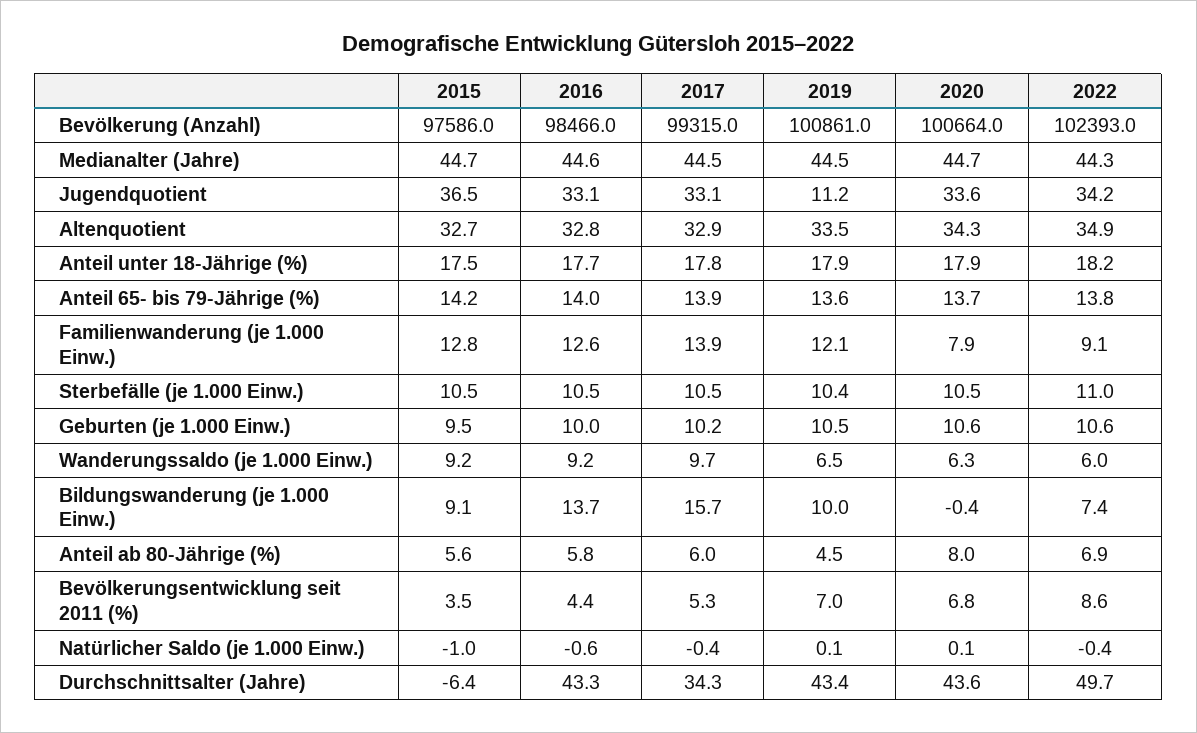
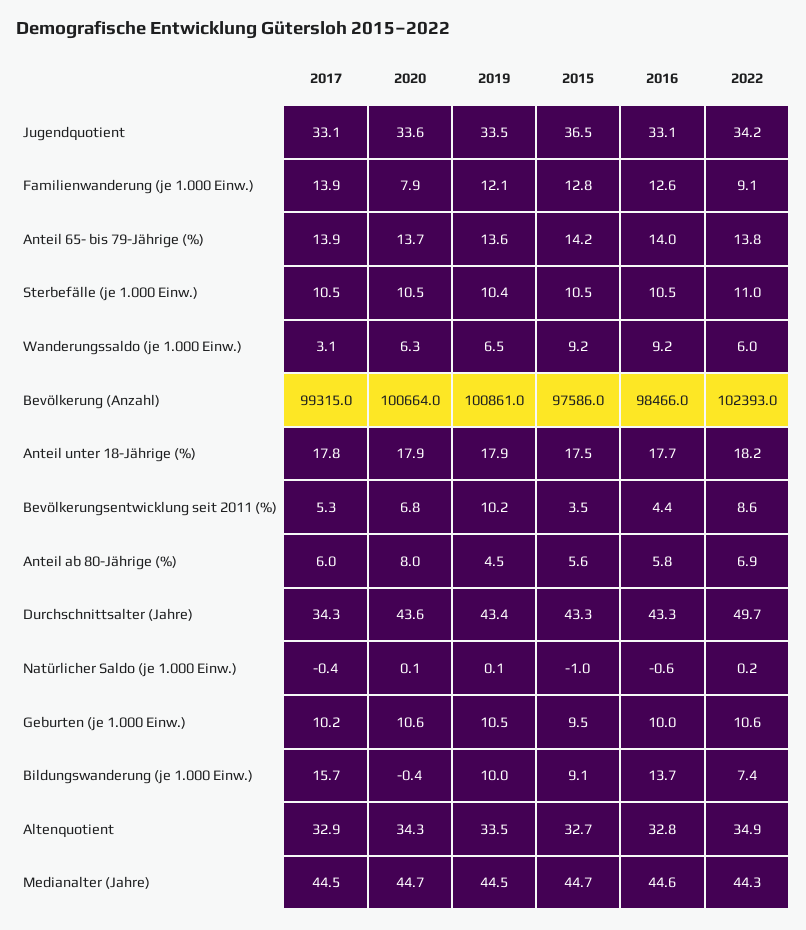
  {
    "2015": {
      "Bevölkerung (Anzahl)": 97586,
      "Medianalter (Jahre)": 44.7,
      "Jugendquotient": 36.5,
      "Altenquotient": 32.7,
      "Anteil unter 18-Jährige (%)": 17.5,
      "Anteil 65- bis 79-Jährige (%)": 14.2,
      "Familienwanderung (je 1.000 Einw.)": 12.8,
      "Sterbefälle (je 1.000 Einw.)": 10.5,
      "Geburten (je 1.000 Einw.)": 9.5,
      "Wanderungssaldo (je 1.000 Einw.)": 9.2,
      "Bildungswanderung (je 1.000 Einw.)": 9.1,
      "Anteil ab 80-Jährige (%)": 5.6,
      "Bevölkerungsentwicklung seit 2011 (%)": 3.5,
      "Natürlicher Saldo (je 1.000 Einw.)": -1,
-     "Durchschnittsalter (Jahre)": -6.4
+     "Durchschnittsalter (Jahre)": 43.3
    },
    "2016": {
      "Bevölkerung (Anzahl)": 98466,
      "Medianalter (Jahre)": 44.6,
      "Jugendquotient": 33.1,
      "Altenquotient": 32.8,
      "Anteil unter 18-Jährige (%)": 17.7,
      "Anteil 65- bis 79-Jährige (%)": 14,
      "Familienwanderung (je 1.000 Einw.)": 12.6,
      "Sterbefälle (je 1.000 Einw.)": 10.5,
      "Geburten (je 1.000 Einw.)": 10,
      "Wanderungssaldo (je 1.000 Einw.)": 9.2,
      "Bildungswanderung (je 1.000 Einw.)": 13.7,
      "Anteil ab 80-Jährige (%)": 5.8,
      "Bevölkerungsentwicklung seit 2011 (%)": 4.4,
      "Natürlicher Saldo (je 1.000 Einw.)": -0.6,
      "Durchschnittsalter (Jahre)": 43.3
    },
    "2017": {
      "Bevölkerung (Anzahl)": 99315,
      "Medianalter (Jahre)": 44.5,
      "Jugendquotient": 33.1,
      "Altenquotient": 32.9,
      "Anteil unter 18-Jährige (%)": 17.8,
      "Anteil 65- bis 79-Jährige (%)": 13.9,
      "Familienwanderung (je 1.000 Einw.)": 13.9,
      "Sterbefälle (je 1.000 Einw.)": 10.5,
      "Geburten (je 1.000 Einw.)": 10.2,
-     "Wanderungssaldo (je 1.000 Einw.)": 9.7,
+     "Wanderungssaldo (je 1.000 Einw.)": 3.1,
      "Bildungswanderung (je 1.000 Einw.)": 15.7,
      "Anteil ab 80-Jährige (%)": 6,
      "Bevölkerungsentwicklung seit 2011 (%)": 5.3,
      "Natürlicher Saldo (je 1.000 Einw.)": -0.4,
      "Durchschnittsalter (Jahre)": 34.3
    },
    "2019": {
      "Bevölkerung (Anzahl)": 100861,
      "Medianalter (Jahre)": 44.5,
-     "Jugendquotient": 11.2,
+     "Jugendquotient": 33.5,
      "Altenquotient": 33.5,
      "Anteil unter 18-Jährige (%)": 17.9,
      "Anteil 65- bis 79-Jährige (%)": 13.6,
      "Familienwanderung (je 1.000 Einw.)": 12.1,
      "Sterbefälle (je 1.000 Einw.)": 10.4,
      "Geburten (je 1.000 Einw.)": 10.5,
      "Wanderungssaldo (je 1.000 Einw.)": 6.5,
      "Bildungswanderung (je 1.000 Einw.)": 10,
      "Anteil ab 80-Jährige (%)": 4.5,
-     "Bevölkerungsentwicklung seit 2011 (%)": 7,
+     "Bevölkerungsentwicklung seit 2011 (%)": 10.2,
      "Natürlicher Saldo (je 1.000 Einw.)": 0.1,
      "Durchschnittsalter (Jahre)": 43.4
    },
    "2020": {
      "Bevölkerung (Anzahl)": 100664,
      "Medianalter (Jahre)": 44.7,
      "Jugendquotient": 33.6,
      "Altenquotient": 34.3,
      "Anteil unter 18-Jährige (%)": 17.9,
      "Anteil 65- bis 79-Jährige (%)": 13.7,
      "Familienwanderung (je 1.000 Einw.)": 7.9,
      "Sterbefälle (je 1.000 Einw.)": 10.5,
      "Geburten (je 1.000 Einw.)": 10.6,
      "Wanderungssaldo (je 1.000 Einw.)": 6.3,
      "Bildungswanderung (je 1.000 Einw.)": -0.4,
      "Anteil ab 80-Jährige (%)": 8,
      "Bevölkerungsentwicklung seit 2011 (%)": 6.8,
      "Natürlicher Saldo (je 1.000 Einw.)": 0.1,
      "Durchschnittsalter (Jahre)": 43.6
    },
    "2022": {
      "Bevölkerung (Anzahl)": 102393,
      "Medianalter (Jahre)": 44.3,
      "Jugendquotient": 34.2,
      "Altenquotient": 34.9,
      "Anteil unter 18-Jährige (%)": 18.2,
      "Anteil 65- bis 79-Jährige (%)": 13.8,
      "Familienwanderung (je 1.000 Einw.)": 9.1,
      "Sterbefälle (je 1.000 Einw.)": 11,
      "Geburten (je 1.000 Einw.)": 10.6,
      "Wanderungssaldo (je 1.000 Einw.)": 6,
      "Bildungswanderung (je 1.000 Einw.)": 7.4,
      "Anteil ab 80-Jährige (%)": 6.9,
      "Bevölkerungsentwicklung seit 2011 (%)": 8.6,
-     "Natürlicher Saldo (je 1.000 Einw.)": -0.4,
+     "Natürlicher Saldo (je 1.000 Einw.)": 0.2,
      "Durchschnittsalter (Jahre)": 49.7
    }
  }

